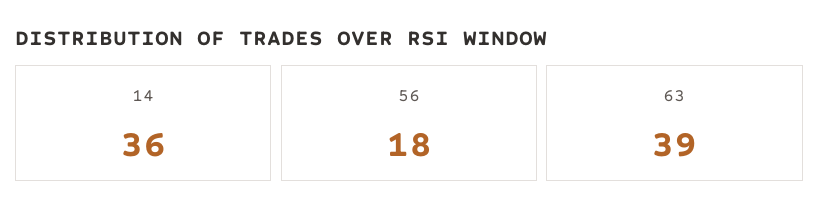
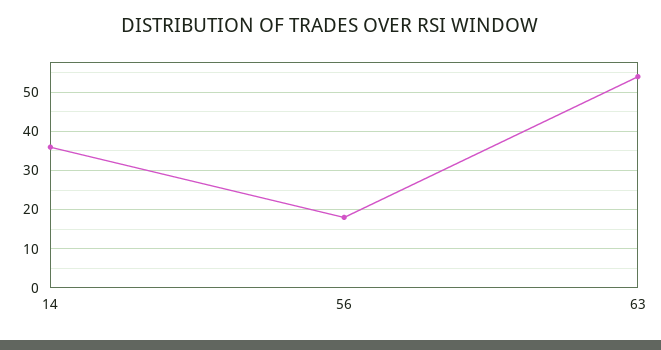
  {
    "14": 36,
    "56": 18,
-   "63": 39
+   "63": 55
  }

